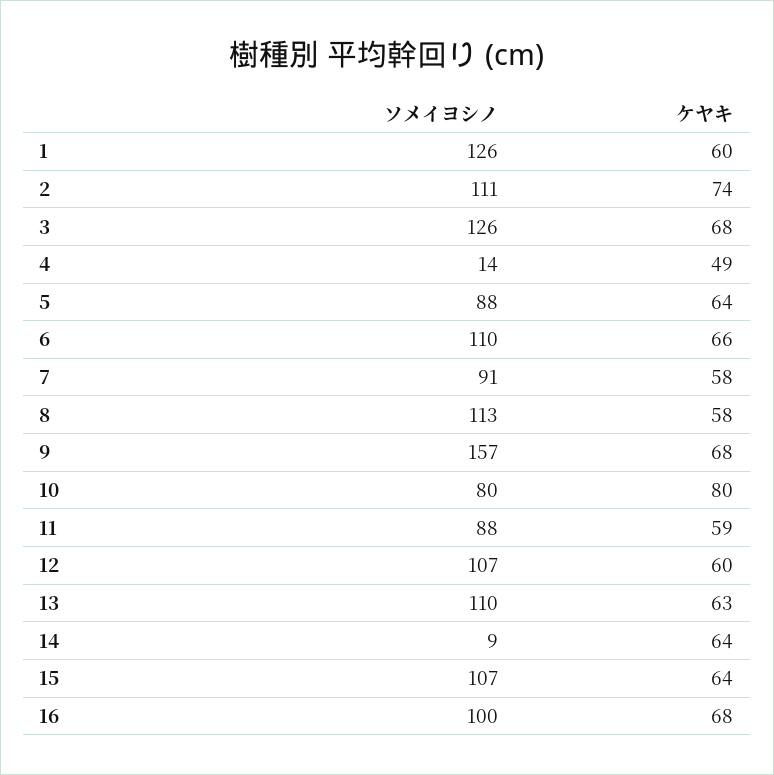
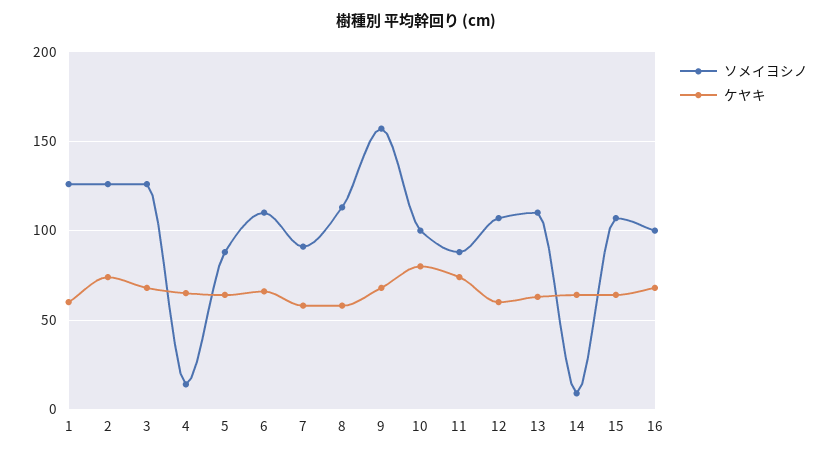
  {
    "ソメイヨシノ": {
      "1": 126,
-     "2": 111,
+     "2": 125,
      "3": 126,
      "4": 14,
      "5": 88,
      "6": 110,
      "7": 91,
      "8": 113,
      "9": 157,
-     "10": 80,
+     "10": 100,
      "11": 88,
      "12": 107,
      "13": 110,
      "14": 9,
      "15": 107,
      "16": 100
    },
    "ケヤキ": {
      "1": 60,
      "2": 74,
      "3": 68,
-     "4": 49,
+     "4": 65,
      "5": 64,
      "6": 66,
      "7": 58,
      "8": 58,
      "9": 68,
      "10": 80,
-     "11": 59,
+     "11": 75,
      "12": 60,
      "13": 63,
      "14": 64,
      "15": 64,
      "16": 68
    }
  }

